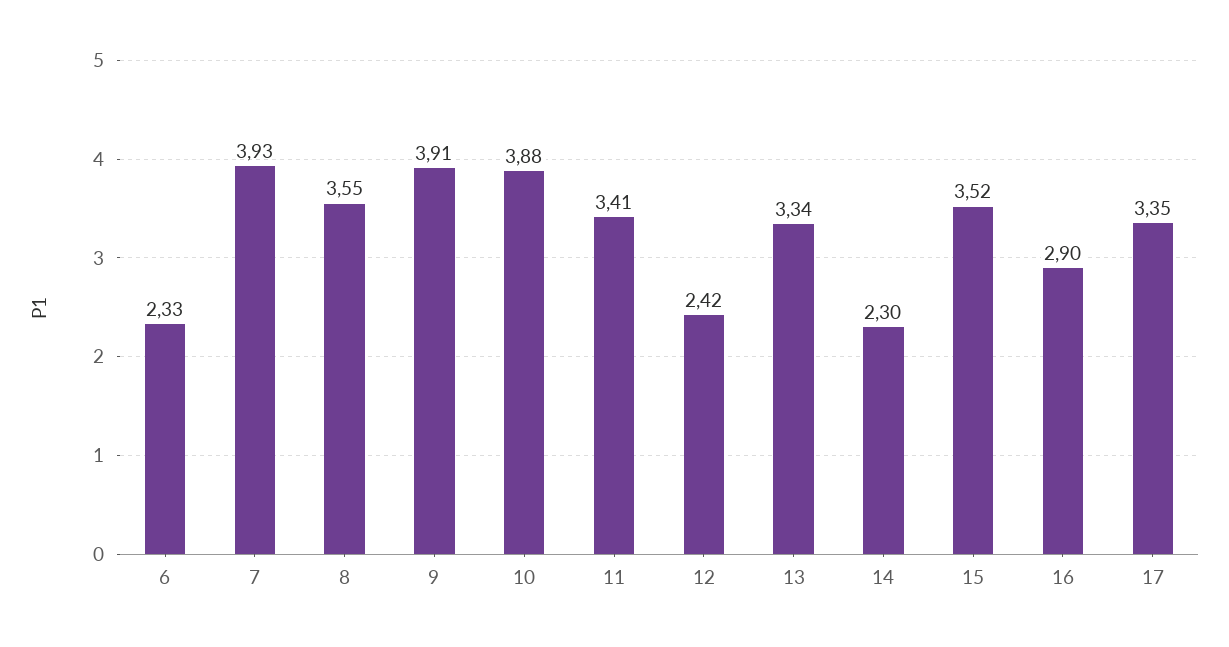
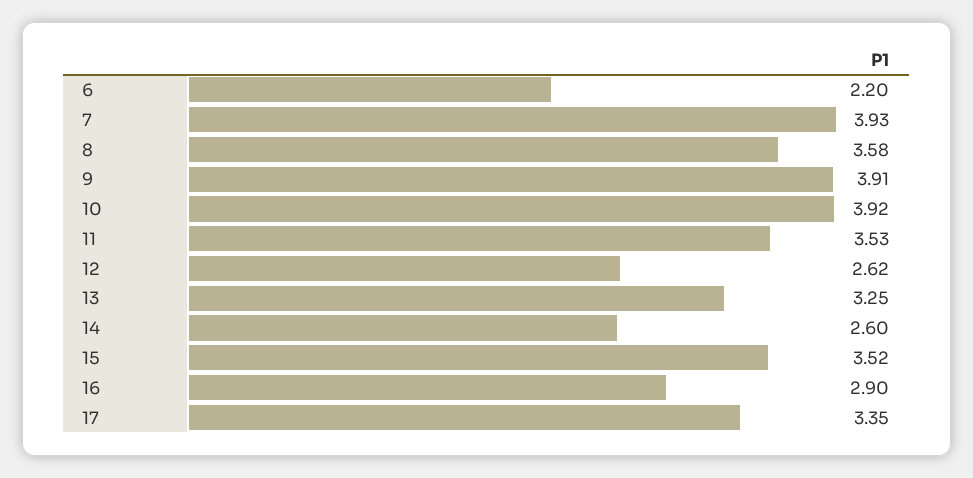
  {
-   "6": 2.33,
+   "6": 2.2,
    "7": 3.93,
-   "8": 3.55,
+   "8": 3.58,
    "9": 3.91,
-   "10": 3.88,
+   "10": 3.92,
-   "11": 3.41,
+   "11": 3.53,
-   "12": 2.42,
+   "12": 2.62,
-   "13": 3.34,
+   "13": 3.25,
-   "14": 2.3,
+   "14": 2.6,
    "15": 3.52,
    "16": 2.9,
    "17": 3.35
  }

